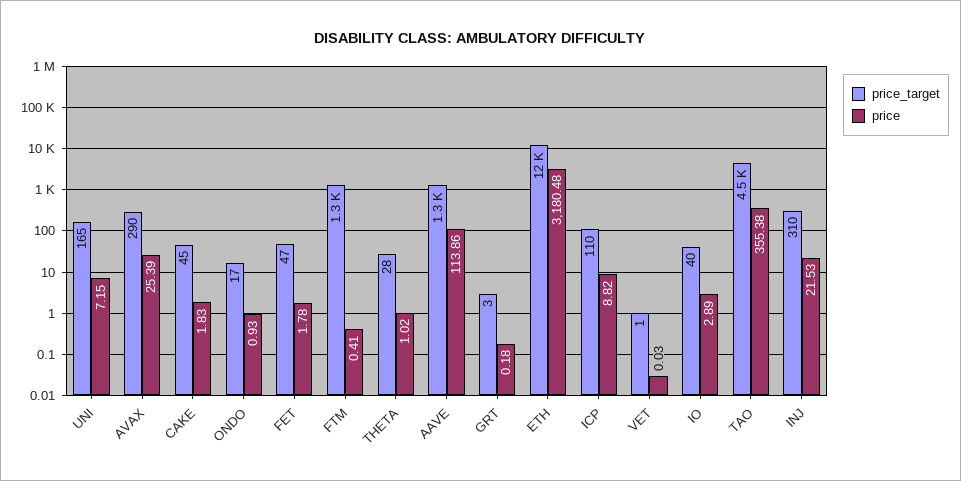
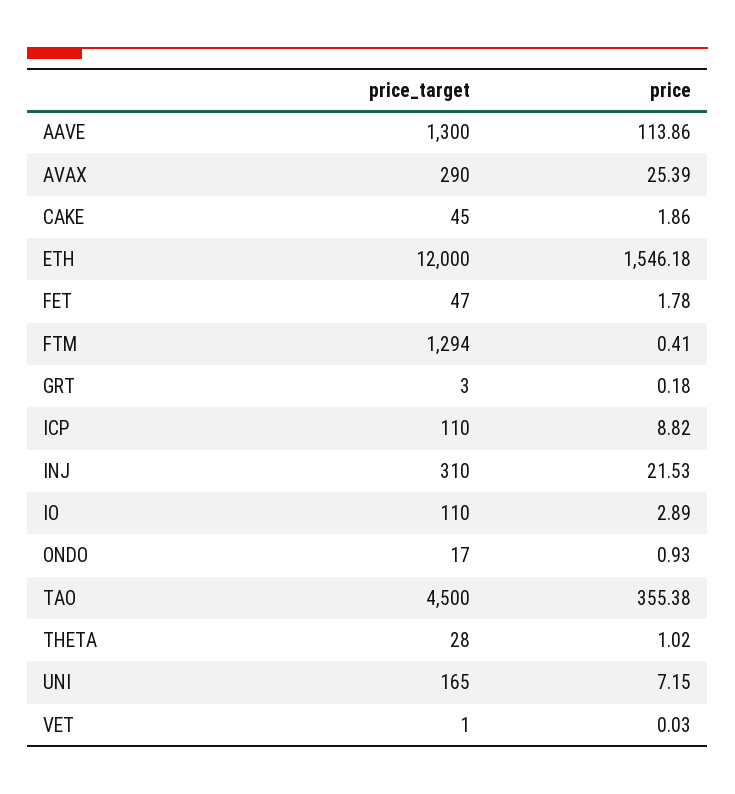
  {
    "price_target": {
      "UNI": 165,
      "AVAX": 290,
      "CAKE": 45,
      "ONDO": 17,
      "FET": 47,
      "FTM": 1294,
      "THETA": 28,
      "AAVE": 1300,
      "GRT": 3,
      "ETH": 12000,
      "ICP": 110,
      "VET": 1,
-     "IO": 40,
+     "IO": 110,
      "TAO": 4500,
      "INJ": 310
    },
    "price": {
      "UNI": 7.15,
      "AVAX": 25.39,
-     "CAKE": 1.83,
+     "CAKE": 1.86,
      "ONDO": 0.93,
      "FET": 1.78,
      "FTM": 0.41,
      "THETA": 1.02,
      "AAVE": 113.86,
      "GRT": 0.18,
-     "ETH": 3180.48,
+     "ETH": 1546.18,
      "ICP": 8.82,
      "VET": 0.03,
      "IO": 2.89,
      "TAO": 355.38,
      "INJ": 21.53
    }
  }

